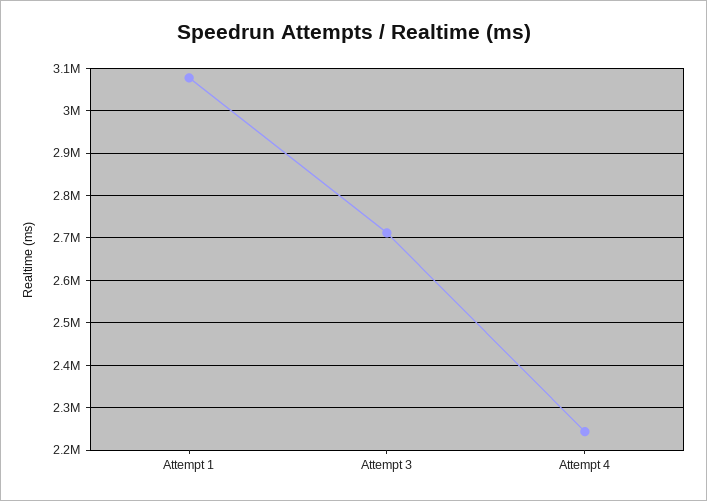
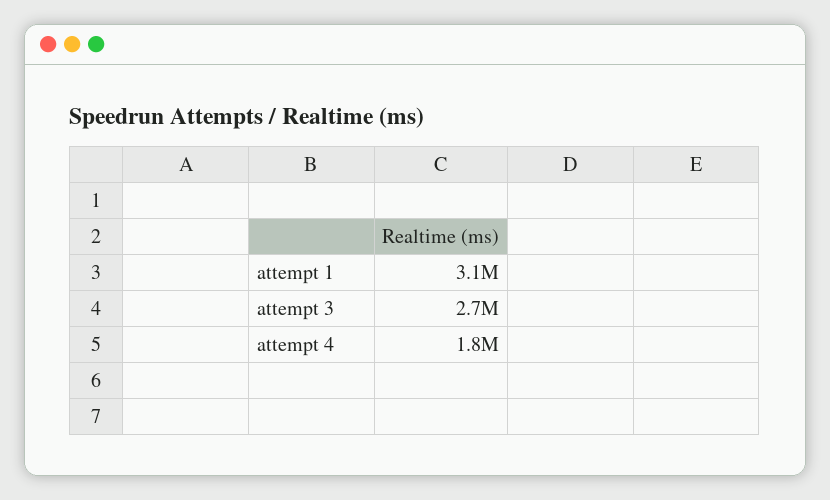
  {
    "Attempt 1": 3100000,
    "Attempt 3": 2700000,
-   "Attempt 4": 2240000
+   "Attempt 4": 1800000
  }

